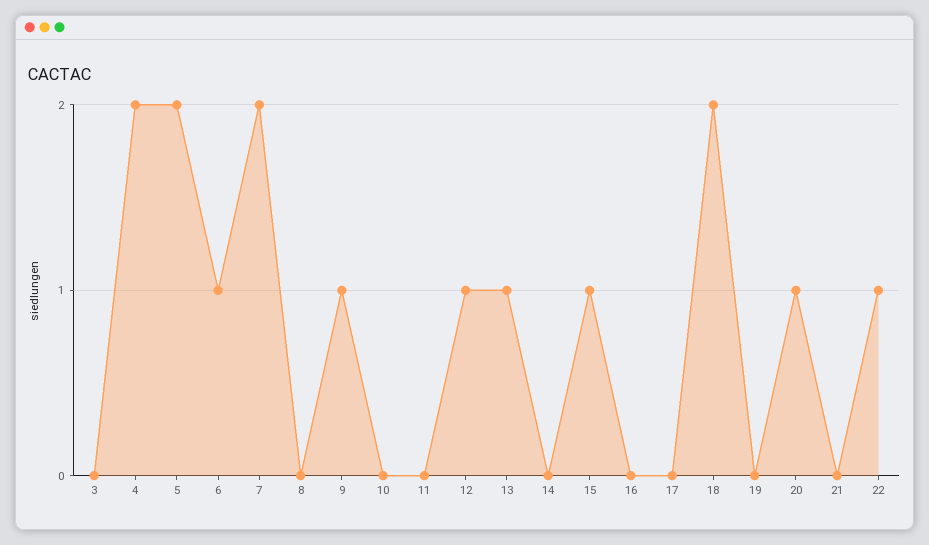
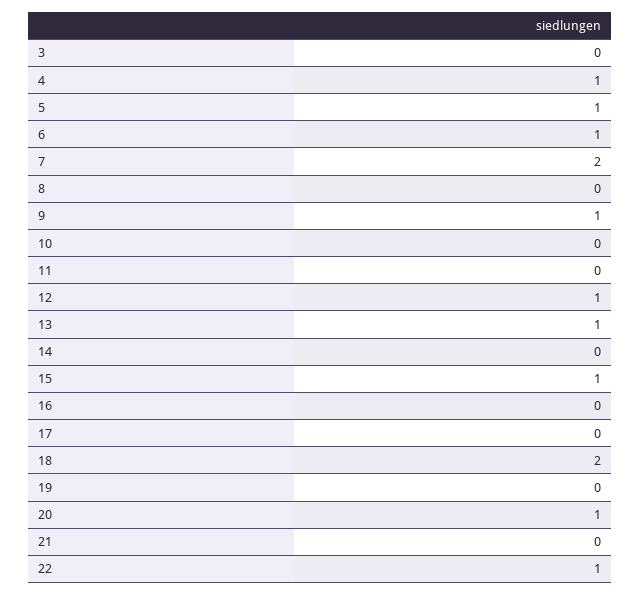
  {
    "3": 0,
-   "4": 2,
+   "4": 1,
-   "5": 2,
+   "5": 1,
    "6": 1,
    "7": 2,
    "8": 0,
    "9": 1,
    "10": 0,
    "11": 0,
    "12": 1,
    "13": 1,
    "14": 0,
    "15": 1,
    "16": 0,
    "17": 0,
    "18": 2,
    "19": 0,
    "20": 1,
    "21": 0,
    "22": 1
  }

